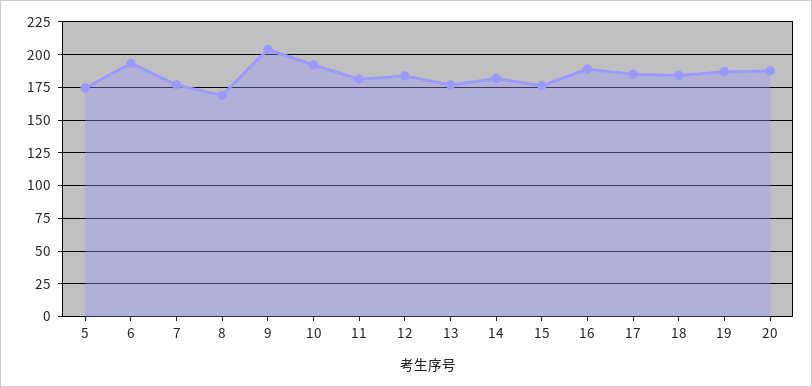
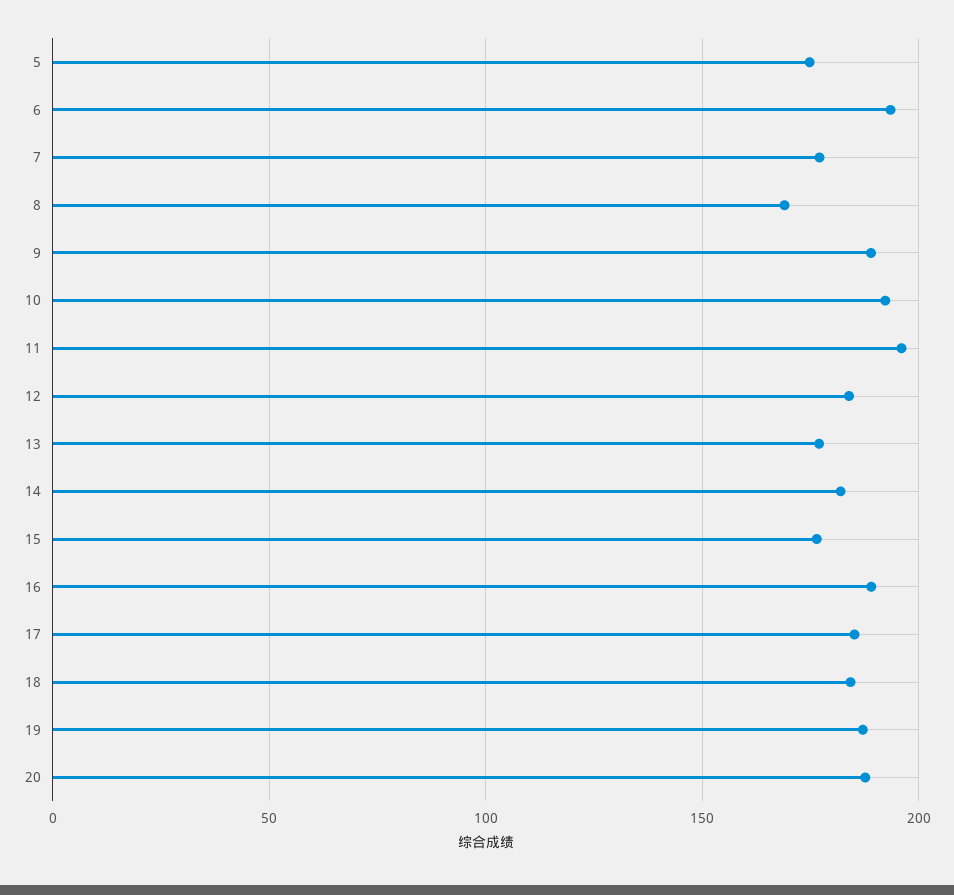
  {
    "5": 175,
    "6": 195,
    "7": 175,
    "8": 170,
-   "9": 205,
+   "9": 190,
    "10": 190,
-   "11": 180,
+   "11": 195,
    "12": 185,
    "13": 175,
    "14": 180,
    "15": 175,
    "16": 190,
    "17": 185,
    "18": 185,
    "19": 185,
    "20": 190
  }

